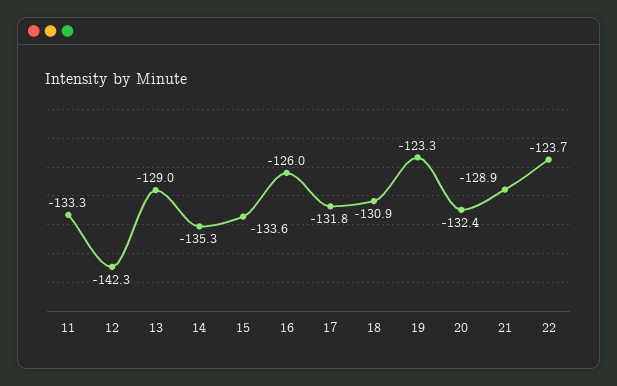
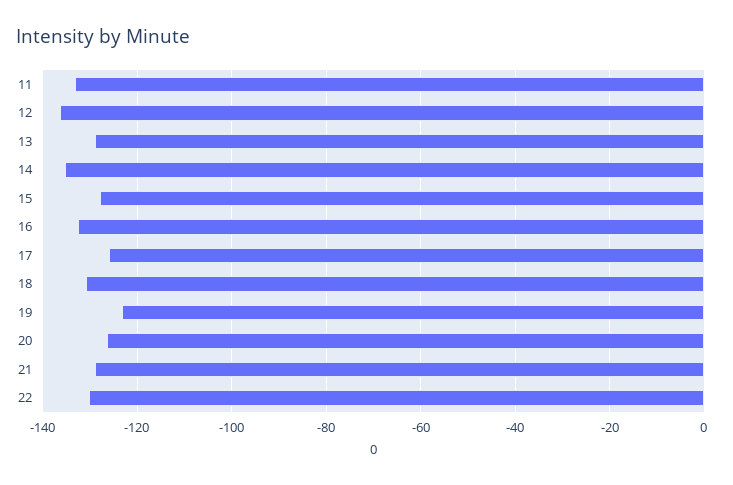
  {
    "11": -133.3,
-   "12": -142.3,
+   "12": -136,
    "13": -129,
    "14": -135.3,
-   "15": -133.6,
+   "15": -128,
-   "16": -126,
+   "16": -132,
-   "17": -131.8,
+   "17": -126,
    "18": -130.9,
    "19": -123.3,
-   "20": -132.4,
+   "20": -126,
    "21": -128.9,
-   "22": -123.7
+   "22": -130
  }

